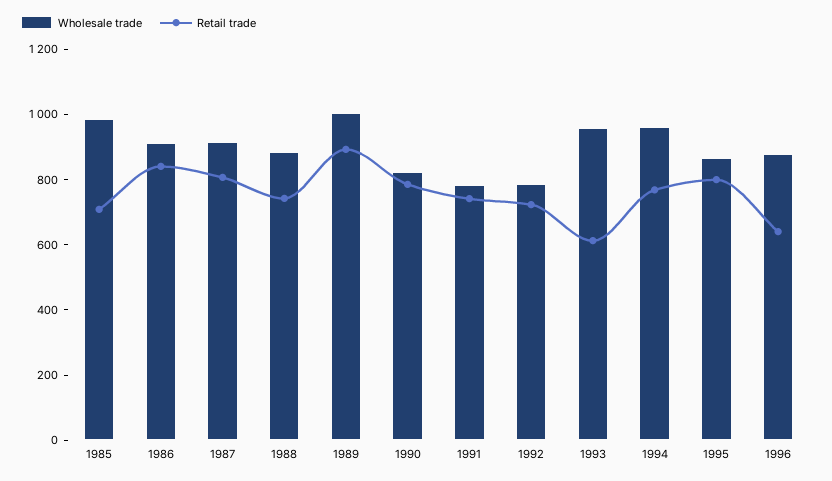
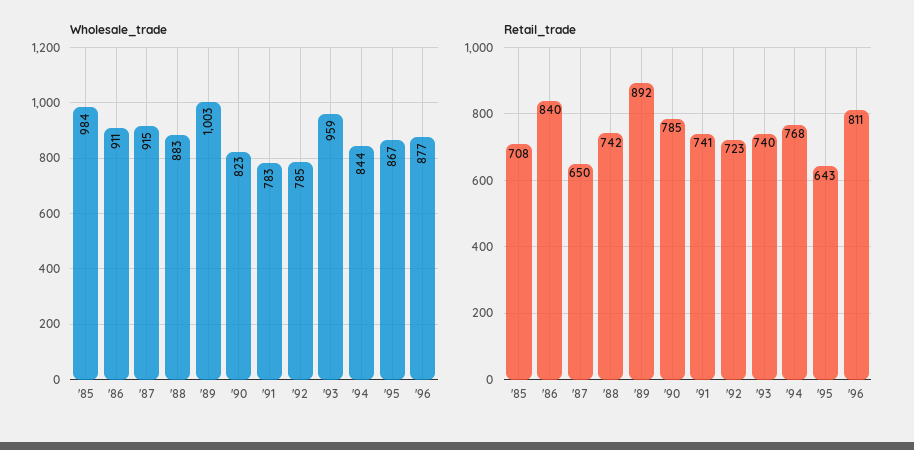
  {
    "Wholesale trade": {
      "1985": 984,
      "1986": 911,
      "1987": 915,
      "1988": 883,
      "1989": 1003,
      "1990": 823,
      "1991": 783,
      "1992": 785,
      "1993": 959,
-     "1994": 950,
+     "1994": 844,
      "1995": 867,
      "1996": 877
    },
    "Retail trade": {
      "1985": 708,
      "1986": 840,
-     "1987": 800,
+     "1987": 650,
      "1988": 742,
      "1989": 892,
      "1990": 785,
      "1991": 741,
      "1992": 723,
-     "1993": 600,
+     "1993": 740,
      "1994": 768,
-     "1995": 800,
+     "1995": 643,
-     "1996": 650
+     "1996": 811
    }
  }

